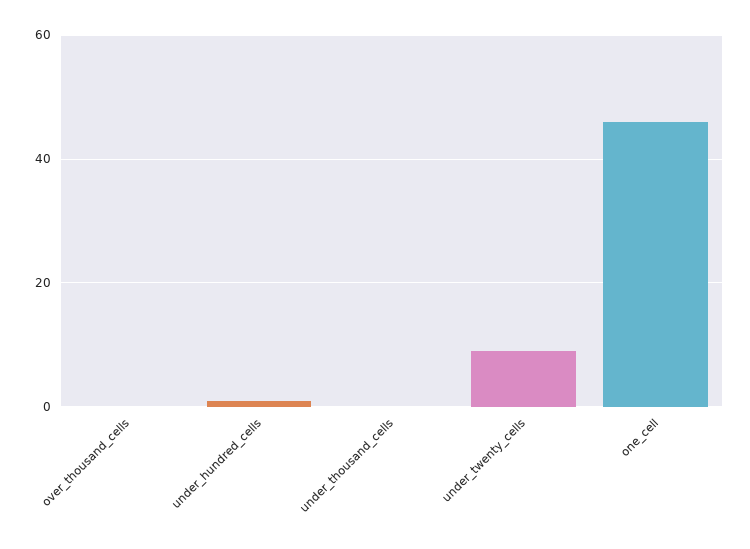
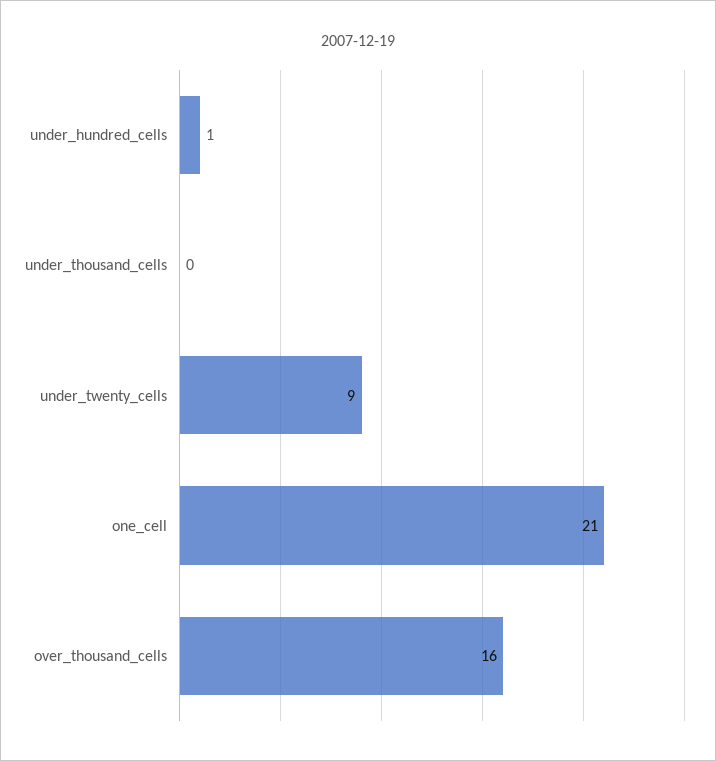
  {
-   "over_thousand_cells": 0,
+   "over_thousand_cells": 16,
    "under_hundred_cells": 1,
    "under_thousand_cells": 0,
    "under_twenty_cells": 9,
-   "one_cell": 45
+   "one_cell": 21
  }

